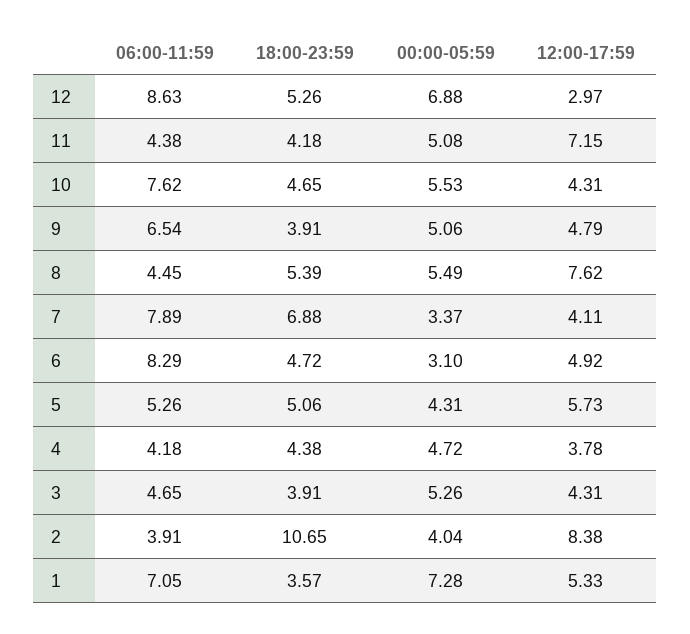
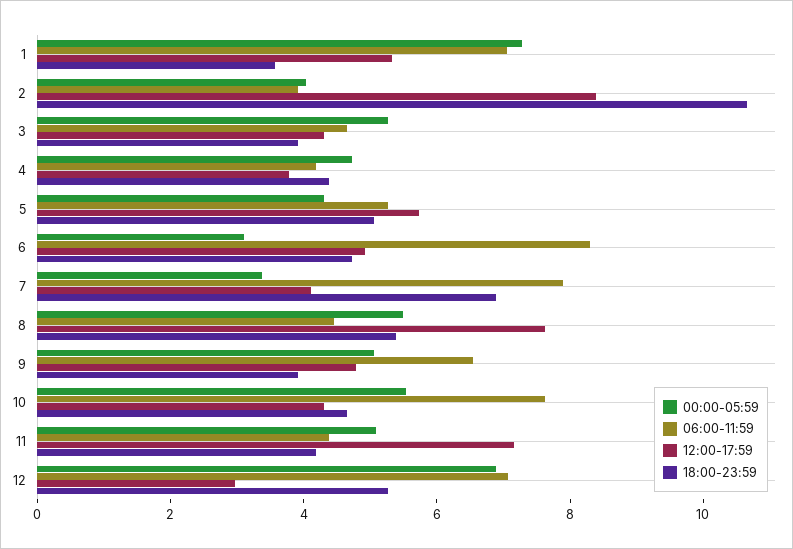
  {
    "06:00-11:59": {
-     "12": 8.63,
+     "12": 7,
      "11": 4.38,
      "10": 7.62,
      "9": 6.54,
      "8": 4.45,
      "7": 7.89,
      "6": 8.29,
      "5": 5.26,
      "4": 4.18,
      "3": 4.65,
      "2": 3.91,
      "1": 7.05
    },
    "18:00-23:59": {
      "12": 5.26,
      "11": 4.18,
      "10": 4.65,
      "9": 3.91,
      "8": 5.39,
      "7": 6.88,
      "6": 4.72,
      "5": 5.06,
      "4": 4.38,
      "3": 3.91,
      "2": 10.65,
      "1": 3.57
    },
    "00:00-05:59": {
      "12": 6.88,
      "11": 5.08,
      "10": 5.53,
      "9": 5.06,
      "8": 5.49,
      "7": 3.37,
      "6": 3.1,
      "5": 4.31,
      "4": 4.72,
      "3": 5.26,
      "2": 4.04,
      "1": 7.28
    },
    "12:00-17:59": {
      "12": 2.97,
      "11": 7.15,
      "10": 4.31,
      "9": 4.79,
      "8": 7.62,
      "7": 4.11,
      "6": 4.92,
      "5": 5.73,
      "4": 3.78,
      "3": 4.31,
      "2": 8.38,
      "1": 5.33
    }
  }

